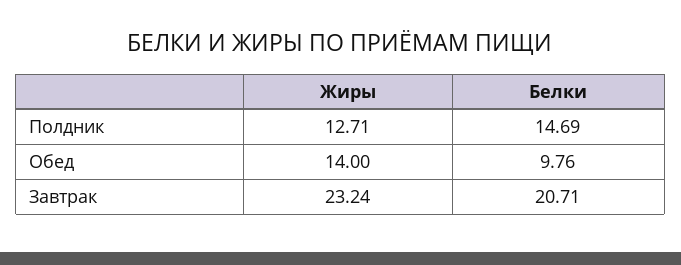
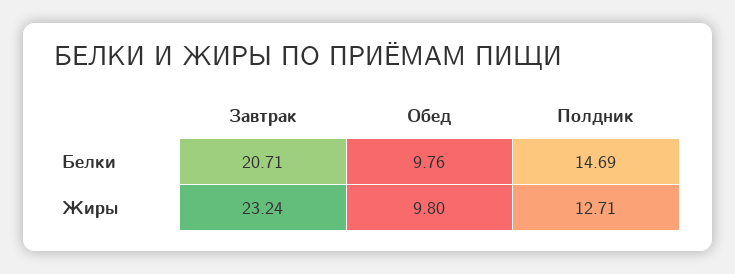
  {
    "Жиры": {
      "Полдник": 12.71,
-     "Обед": 14,
+     "Обед": 9.8,
      "Завтрак": 23.24
    },
    "Белки": {
      "Полдник": 14.69,
      "Обед": 9.76,
      "Завтрак": 20.71
    }
  }

